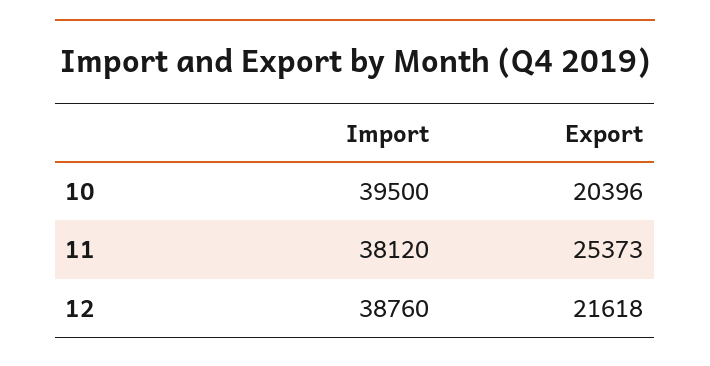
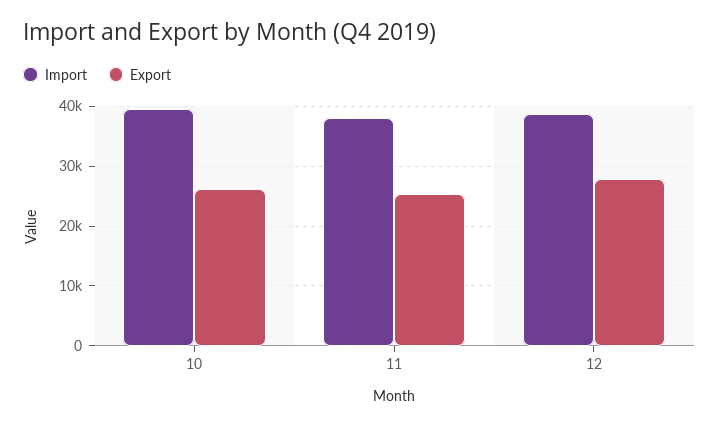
  {
    "Import": {
      "10": 39500,
      "11": 38120,
      "12": 38760
    },
    "Export": {
-     "10": 20396,
+     "10": 26000,
      "11": 25373,
-     "12": 21618
+     "12": 28000
    }
  }

